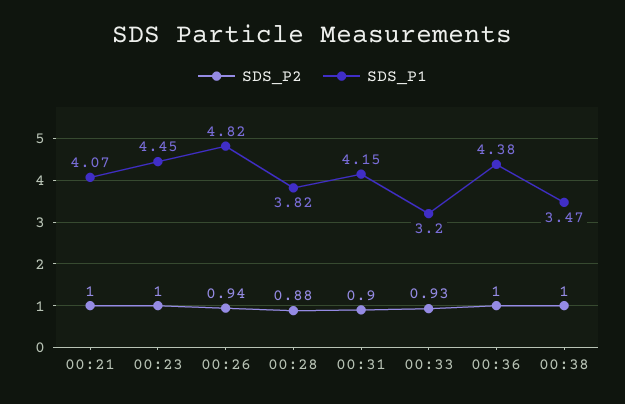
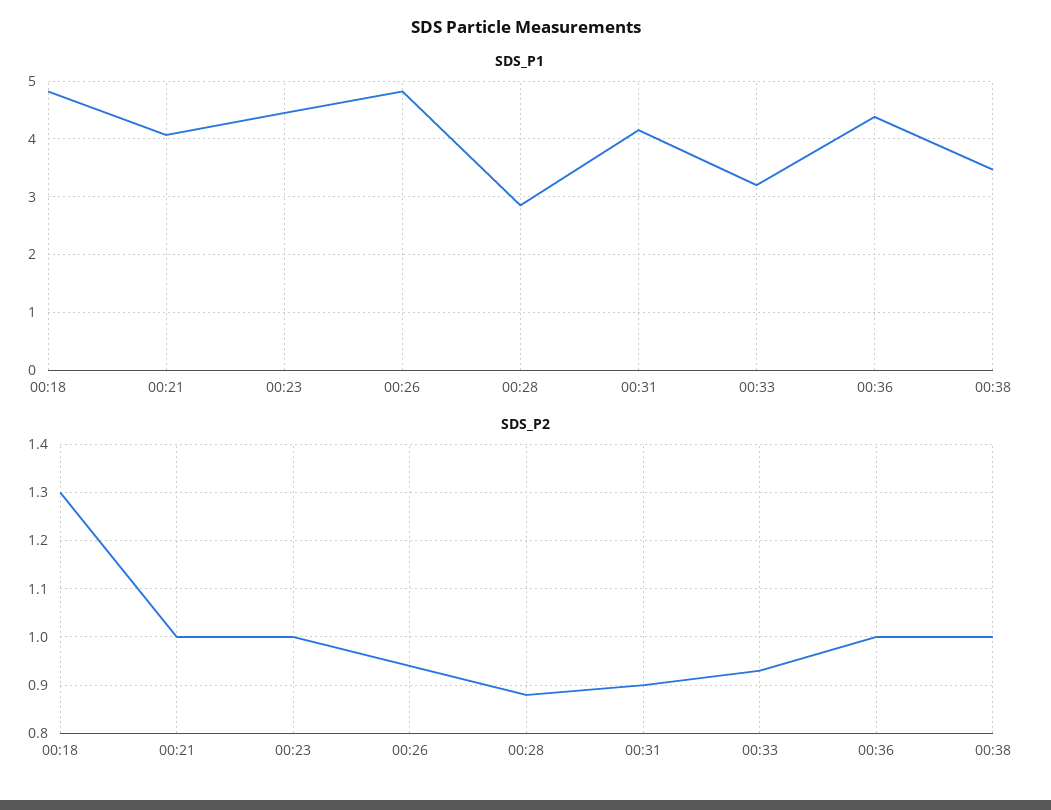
  {
    "SDS_P2": {
      "00:21": 1,
      "00:23": 1,
      "00:26": 0.94,
      "00:28": 0.88,
      "00:31": 0.9,
      "00:33": 0.93,
      "00:36": 1,
-     "00:38": 1
+     "00:38": 1,
+     "00:18": 1.3
    },
    "SDS_P1": {
      "00:21": 4.07,
      "00:23": 4.45,
      "00:26": 4.82,
-     "00:28": 3.82,
+     "00:28": 2.8,
      "00:31": 4.15,
      "00:33": 3.2,
      "00:36": 4.38,
-     "00:38": 3.47
+     "00:38": 3.47,
+     "00:18": 4.8
    }
  }

